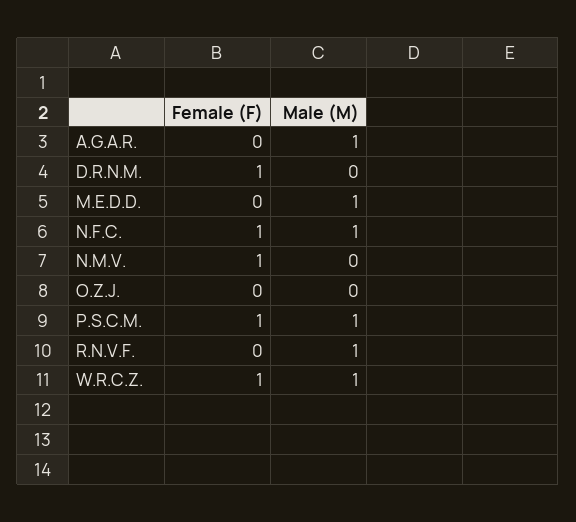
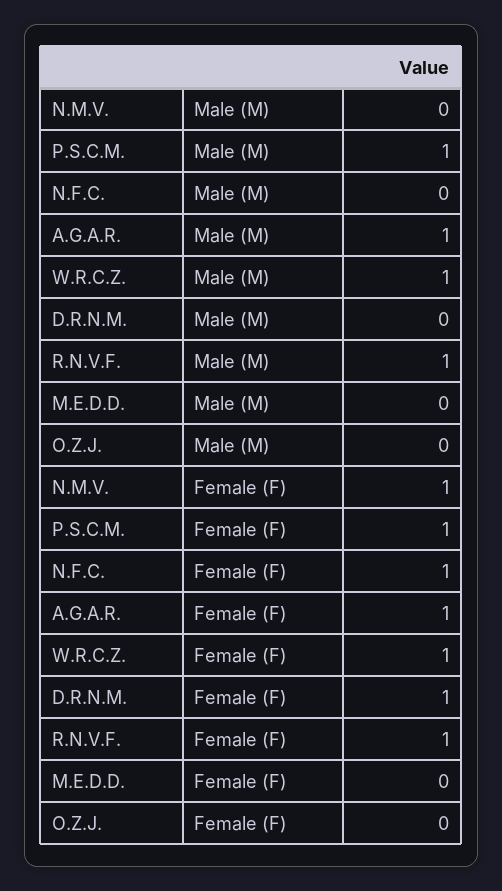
  {
    "Female (F)": {
-     "A.G.A.R.": 0,
+     "A.G.A.R.": 1,
      "D.R.N.M.": 1,
      "M.E.D.D.": 0,
      "N.F.C.": 1,
      "N.M.V.": 1,
      "O.Z.J.": 0,
      "P.S.C.M.": 1,
-     "R.N.V.F.": 0,
+     "R.N.V.F.": 1,
      "W.R.C.Z.": 1
    },
    "Male (M)": {
      "A.G.A.R.": 1,
      "D.R.N.M.": 0,
-     "M.E.D.D.": 1,
+     "M.E.D.D.": 0,
-     "N.F.C.": 1,
+     "N.F.C.": 0,
      "N.M.V.": 0,
      "O.Z.J.": 0,
      "P.S.C.M.": 1,
      "R.N.V.F.": 1,
      "W.R.C.Z.": 1
    }
  }

